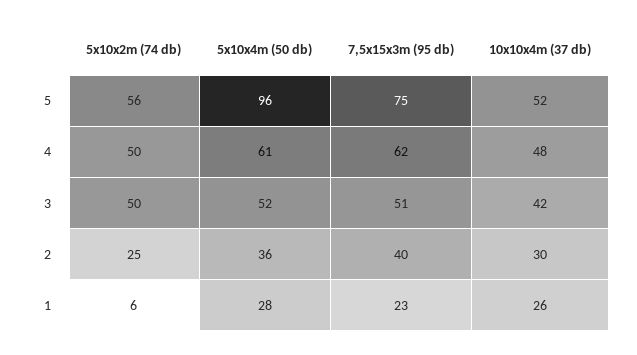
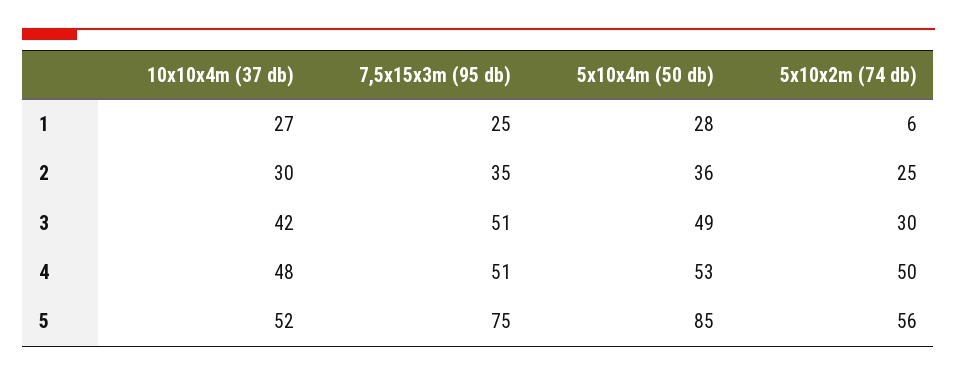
  {
    "5x10x2m (74 db)": {
      "5": 56,
      "4": 50,
-     "3": 50,
+     "3": 30,
      "2": 25,
      "1": 6
    },
    "5x10x4m (50 db)": {
-     "5": 96,
+     "5": 85,
-     "4": 61,
+     "4": 53,
-     "3": 52,
+     "3": 49,
      "2": 36,
      "1": 28
    },
    "7,5x15x3m (95 db)": {
      "5": 75,
-     "4": 62,
+     "4": 51,
      "3": 51,
-     "2": 40,
+     "2": 35,
-     "1": 23
+     "1": 25
    },
    "10x10x4m (37 db)": {
      "5": 52,
      "4": 48,
      "3": 42,
      "2": 30,
-     "1": 26
+     "1": 27
    }
  }

